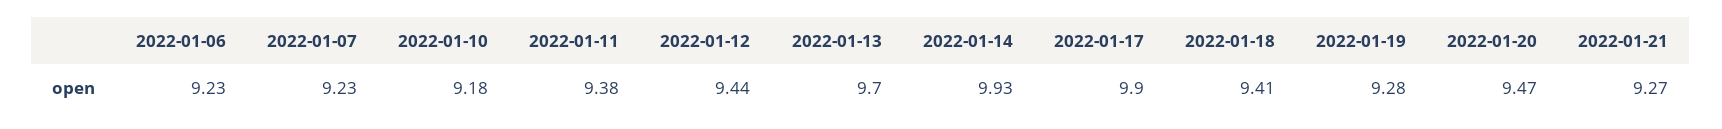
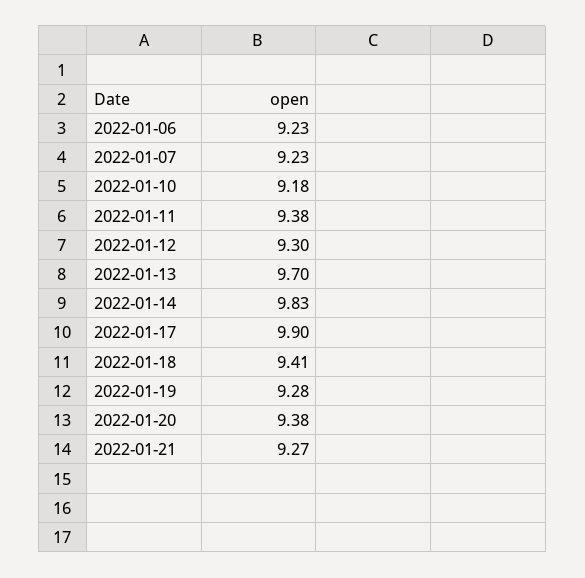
  {
    "2022-01-06": 9.23,
    "2022-01-07": 9.23,
    "2022-01-10": 9.18,
    "2022-01-11": 9.38,
-   "2022-01-12": 9.44,
+   "2022-01-12": 9.3,
    "2022-01-13": 9.7,
-   "2022-01-14": 9.93,
+   "2022-01-14": 9.83,
    "2022-01-17": 9.9,
    "2022-01-18": 9.41,
    "2022-01-19": 9.28,
-   "2022-01-20": 9.47,
+   "2022-01-20": 9.38,
    "2022-01-21": 9.27
  }

